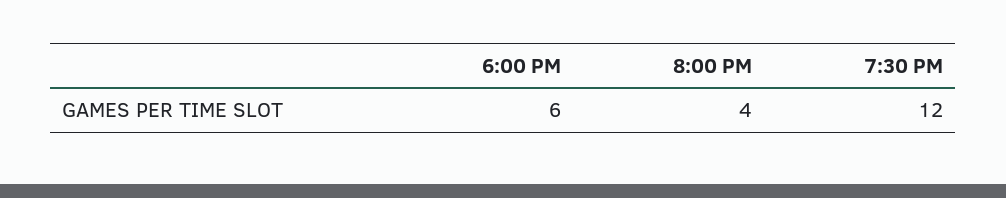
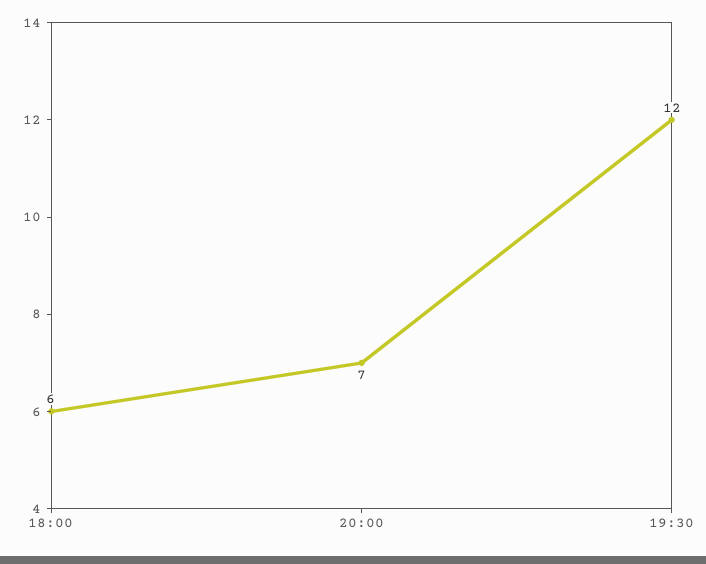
  {
    "6:00 PM": 6,
-   "8:00 PM": 4,
+   "8:00 PM": 7,
    "7:30 PM": 12
  }

